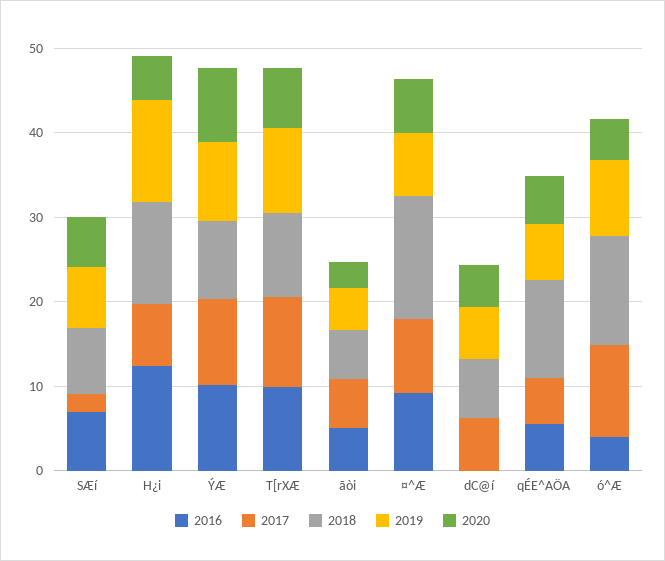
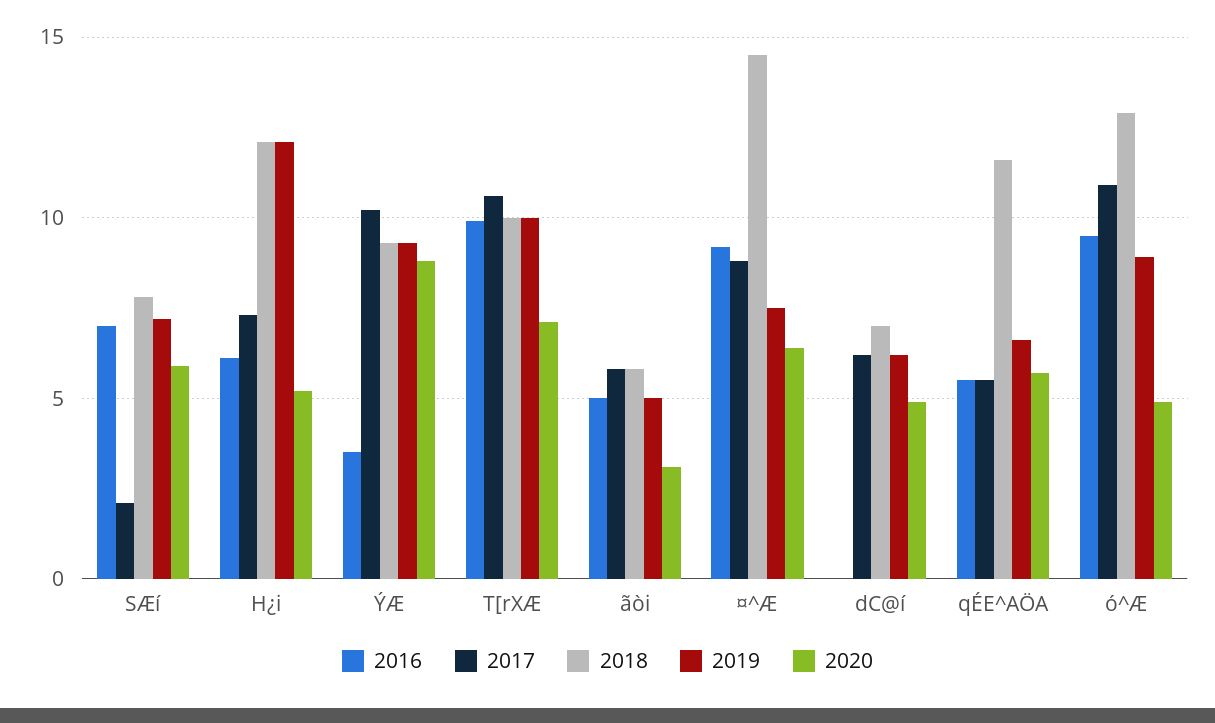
  {
    "2016": {
      "SÆí": 7,
-     "H¿i": 12,
+     "H¿i": 6,
-     "ÝÆ": 10,
+     "ÝÆ": 3.5,
      "T[rXÆ": 10,
      "ãòi": 5,
      "¤^Æ": 9,
      "dC@í": 0,
      "qÉE^AÖA": 5.5,
-     "ó^Æ": 4
+     "ó^Æ": 9.5
    },
    "2017": {
      "SÆí": 2,
      "H¿i": 7.5,
      "ÝÆ": 10,
      "T[rXÆ": 10.5,
      "ãòi": 6,
      "¤^Æ": 9,
      "dC@í": 6,
      "qÉE^AÖA": 5.5,
      "ó^Æ": 11
    },
    "2018": {
      "SÆí": 8,
      "H¿i": 12,
      "ÝÆ": 9.5,
      "T[rXÆ": 10,
      "ãòi": 6,
      "¤^Æ": 14.5,
      "dC@í": 7,
      "qÉE^AÖA": 11.5,
      "ó^Æ": 13
    },
    "2019": {
      "SÆí": 7,
      "H¿i": 12,
      "ÝÆ": 9.5,
      "T[rXÆ": 10,
      "ãòi": 5,
      "¤^Æ": 7.5,
      "dC@í": 6,
      "qÉE^AÖA": 6.5,
      "ó^Æ": 9
    },
    "2020": {
      "SÆí": 6,
      "H¿i": 5,
      "ÝÆ": 9,
      "T[rXÆ": 7,
      "ãòi": 3,
      "¤^Æ": 6.5,
      "dC@í": 5,
      "qÉE^AÖA": 5.5,
      "ó^Æ": 5
    }
  }

